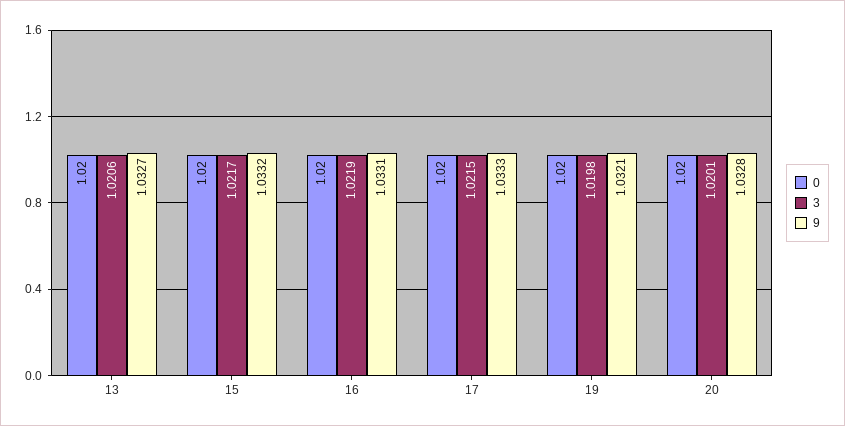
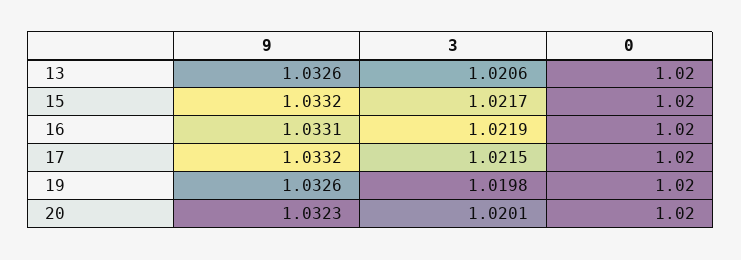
  {
    "0": {
      "13": 1.02,
      "15": 1.02,
      "16": 1.02,
      "17": 1.02,
      "19": 1.02,
      "20": 1.02
    },
    "3": {
      "13": 1.0206,
      "15": 1.0217,
      "16": 1.0219,
      "17": 1.0215,
      "19": 1.0198,
      "20": 1.0201
    },
    "9": {
-     "13": 1.0327,
+     "13": 1.0326,
      "15": 1.0332,
      "16": 1.0331,
-     "17": 1.0333,
+     "17": 1.0332,
-     "19": 1.0321,
+     "19": 1.0326,
-     "20": 1.0328
+     "20": 1.0323
    }
  }

